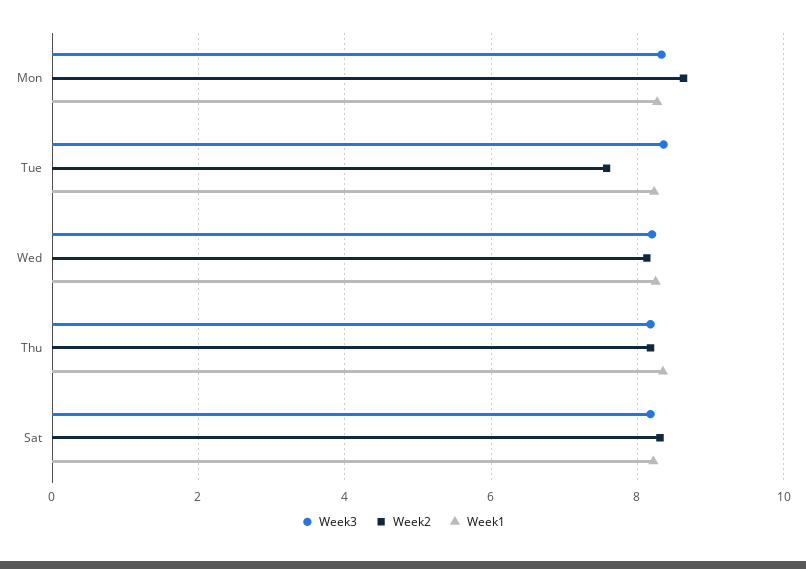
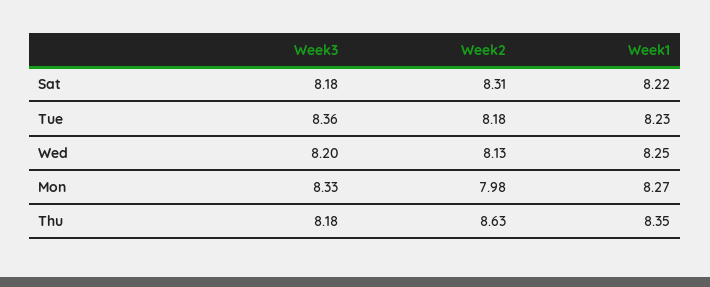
  {
    "Week3": {
      "Mon": 8.33,
      "Tue": 8.36,
      "Wed": 8.2,
      "Thu": 8.18,
      "Sat": 8.18
    },
    "Week2": {
-     "Mon": 8.6,
+     "Mon": 7.98,
-     "Tue": 7.6,
+     "Tue": 8.18,
      "Wed": 8.13,
-     "Thu": 8.2,
+     "Thu": 8.63,
      "Sat": 8.31
    },
    "Week1": {
      "Mon": 8.27,
      "Tue": 8.23,
      "Wed": 8.25,
      "Thu": 8.35,
      "Sat": 8.22
    }
  }

